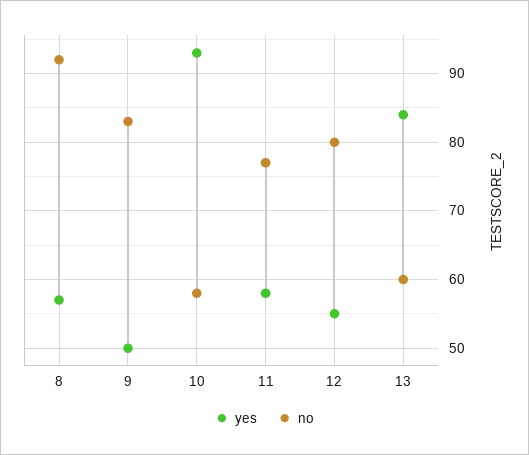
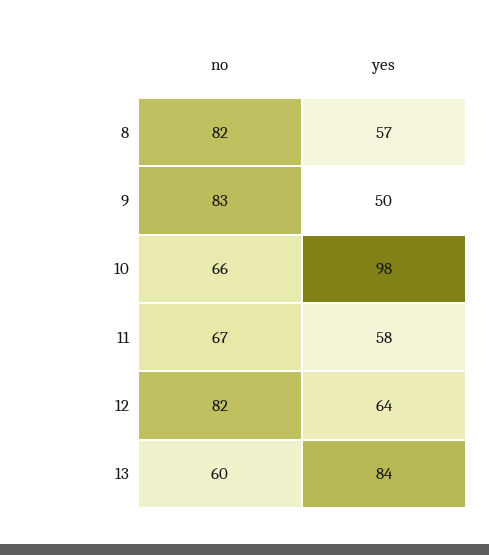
  {
    "yes": {
      "8": 57,
      "9": 50,
-     "10": 93,
+     "10": 98,
      "11": 58,
-     "12": 55,
+     "12": 64,
      "13": 84
    },
    "no": {
-     "8": 92,
+     "8": 82,
      "9": 83,
-     "10": 58,
+     "10": 66,
-     "11": 77,
+     "11": 67,
-     "12": 80,
+     "12": 82,
      "13": 60
    }
  }

